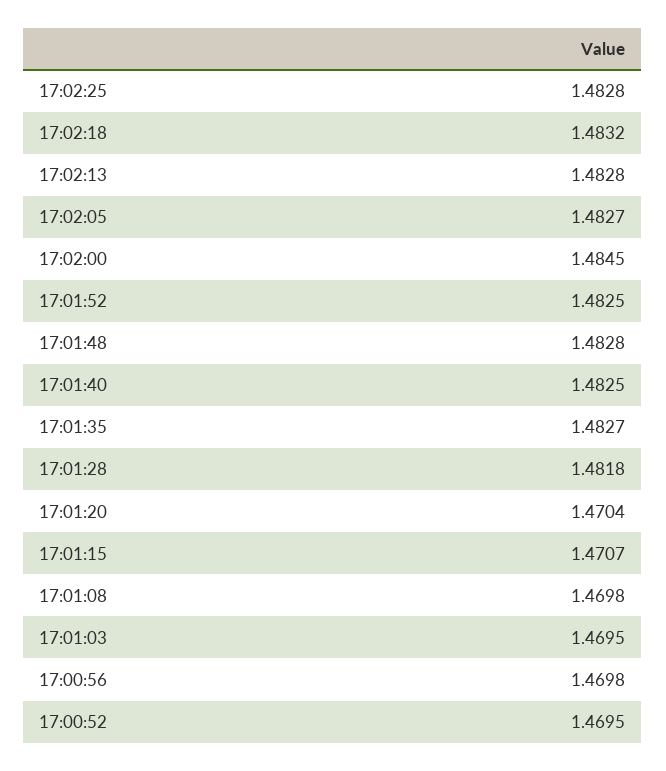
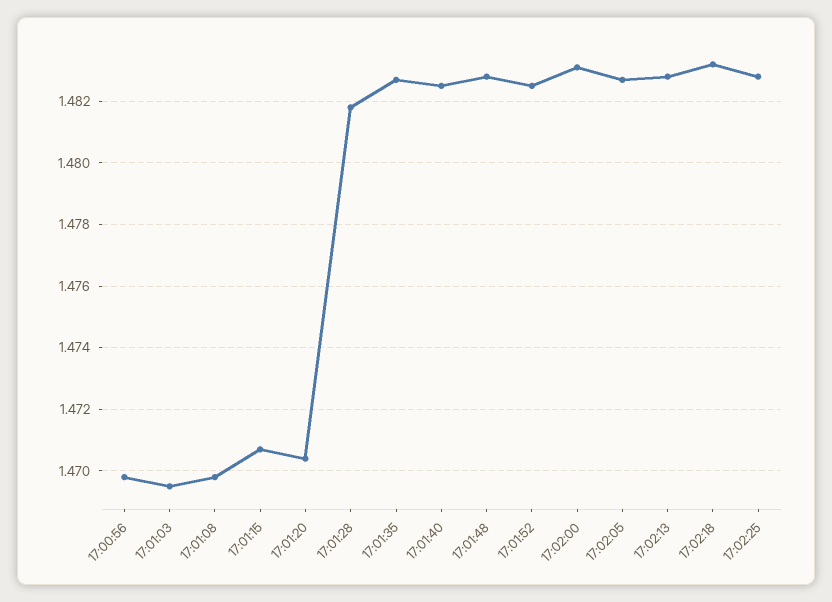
  {
    "17:02:25": 1.4828,
    "17:02:18": 1.4832,
    "17:02:13": 1.4828,
    "17:02:05": 1.4827,
-   "17:02:00": 1.4845,
+   "17:02:00": 1.483,
    "17:01:52": 1.4825,
    "17:01:48": 1.4828,
    "17:01:40": 1.4825,
    "17:01:35": 1.4827,
    "17:01:28": 1.4818,
    "17:01:20": 1.4704,
    "17:01:15": 1.4707,
    "17:01:08": 1.4698,
    "17:01:03": 1.4695,
-   "17:00:56": 1.4698,
+   "17:00:56": 1.4698
-   "17:00:52": 1.4695
  }

